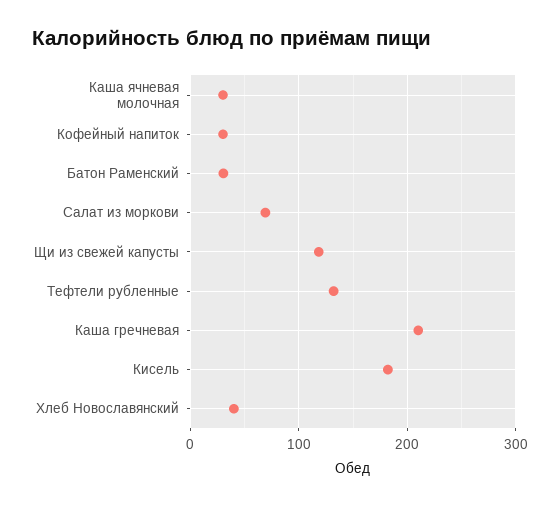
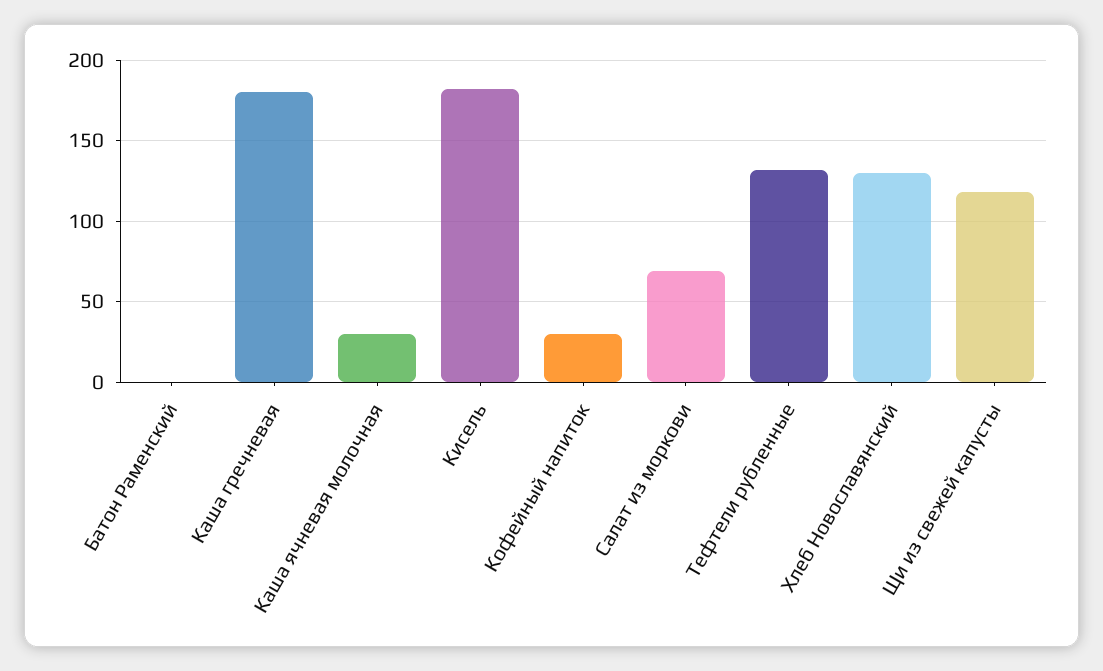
  {
    "Каша ячневая молочная": 30,
    "Кофейный напиток": 30,
-   "Батон Раменский": 30,
+   "Батон Раменский": 0,
    "Салат из моркови": 70,
    "Щи из свежей капусты": 120,
    "Тефтели рубленные": 130,
-   "Каша гречневая": 210,
+   "Каша гречневая": 180,
    "Кисель": 180,
-   "Хлеб Новославянский": 40
+   "Хлеб Новославянский": 130
  }

